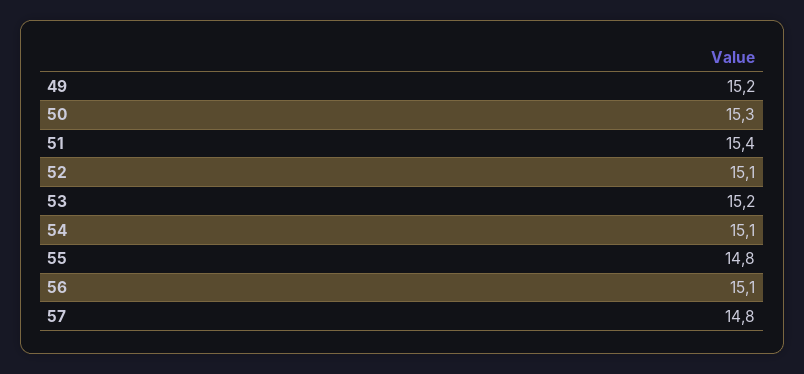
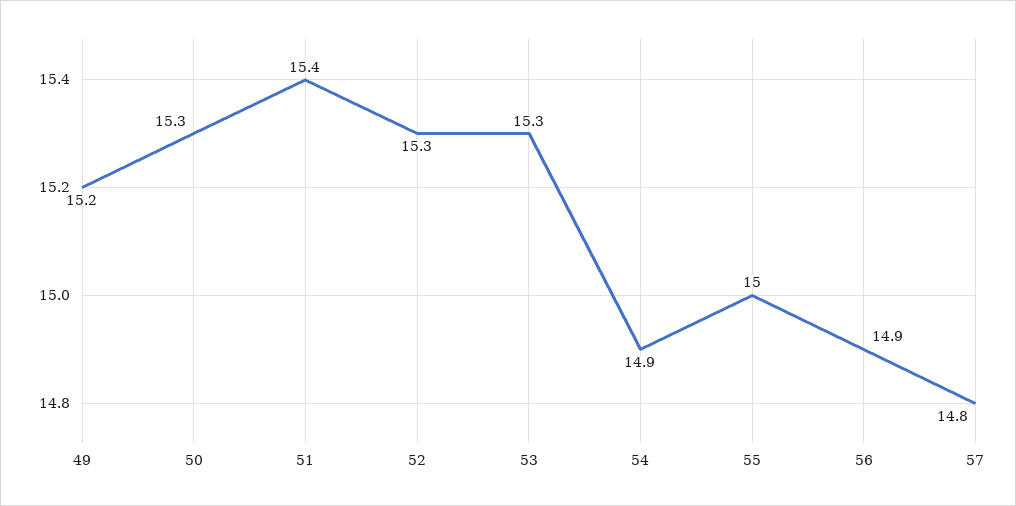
  {
    "49": 15.2,
    "50": 15.3,
    "51": 15.4,
-   "52": 15.1,
+   "52": 15.3,
-   "53": 15.2,
+   "53": 15.3,
-   "54": 15.1,
+   "54": 14.9,
-   "55": 14.8,
+   "55": 15,
-   "56": 15.1,
+   "56": 14.9,
    "57": 14.8
  }

